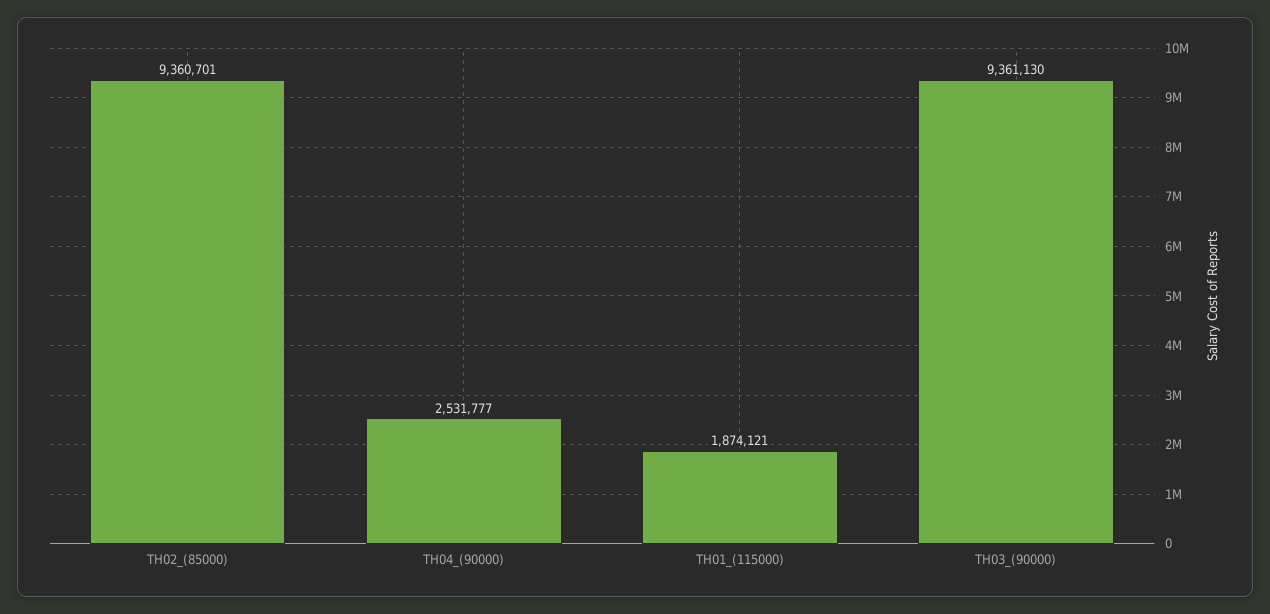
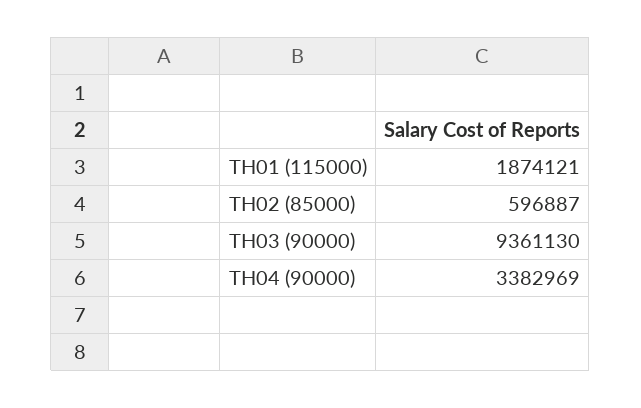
  {
-   "TH02_(85000)": 9360701,
+   "TH02_(85000)": 596887,
-   "TH04_(90000)": 2531777,
+   "TH04_(90000)": 3382969,
    "TH01_(115000)": 1874121,
    "TH03_(90000)": 9361130
  }

